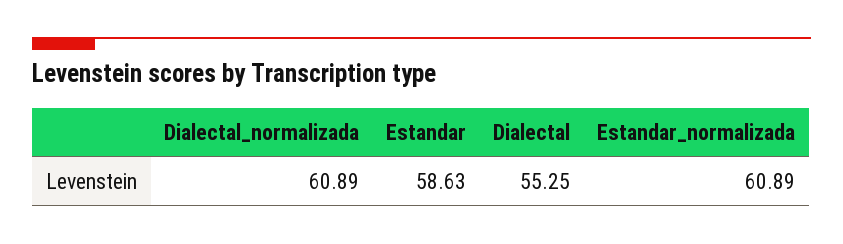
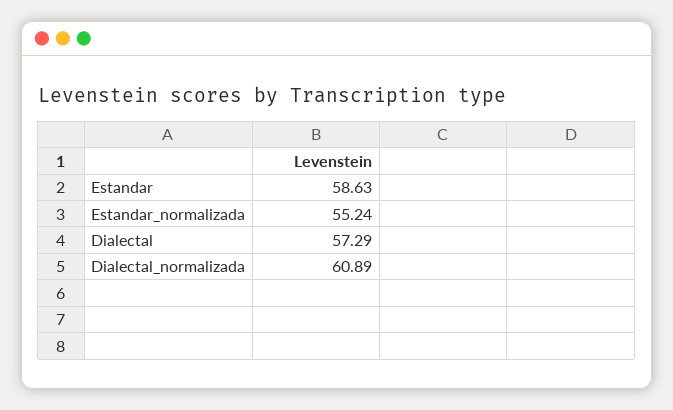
  {
    "Dialectal_normalizada": 60.89,
    "Estandar": 58.63,
-   "Dialectal": 55.25,
+   "Dialectal": 57.29,
-   "Estandar_normalizada": 60.89
+   "Estandar_normalizada": 55.24
  }

